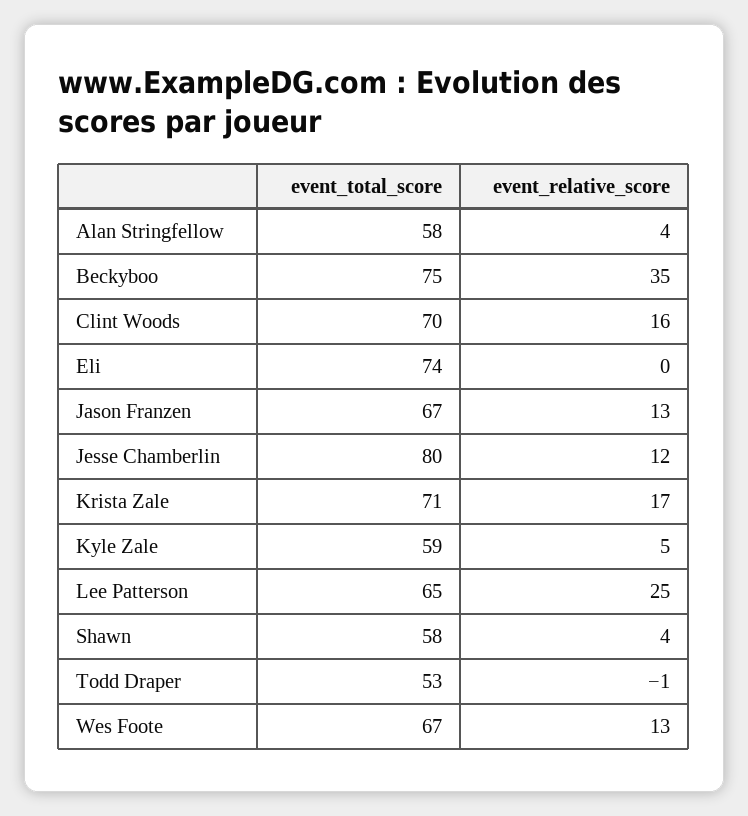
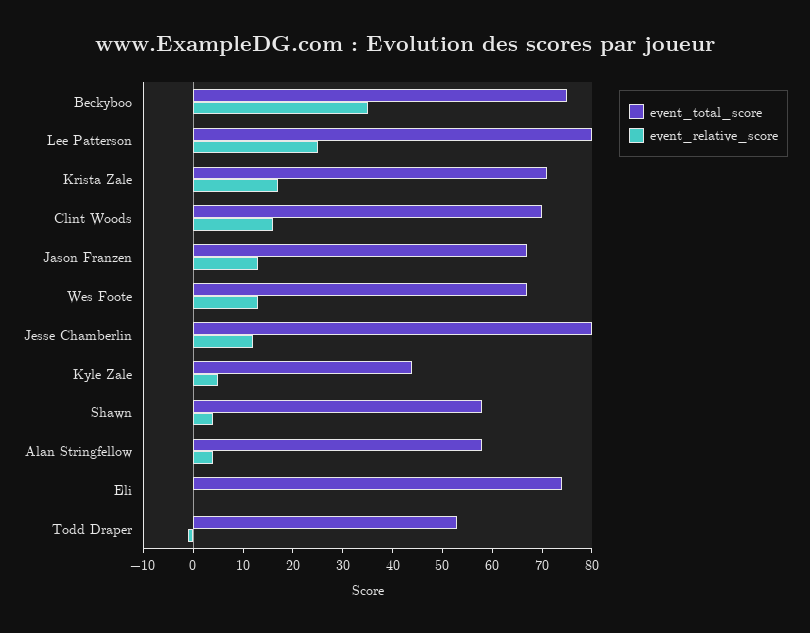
  {
    "event_total_score": {
      "Alan Stringfellow": 58,
      "Beckyboo": 75,
      "Clint Woods": 70,
      "Eli": 74,
      "Jason Franzen": 67,
      "Jesse Chamberlin": 80,
      "Krista Zale": 71,
-     "Kyle Zale": 59,
+     "Kyle Zale": 45,
-     "Lee Patterson": 65,
+     "Lee Patterson": 80,
      "Shawn": 58,
      "Todd Draper": 53,
      "Wes Foote": 67
    },
    "event_relative_score": {
      "Alan Stringfellow": 4,
      "Beckyboo": 35,
      "Clint Woods": 16,
      "Eli": 0,
      "Jason Franzen": 13,
      "Jesse Chamberlin": 12,
      "Krista Zale": 17,
      "Kyle Zale": 5,
      "Lee Patterson": 25,
      "Shawn": 4,
      "Todd Draper": -1,
      "Wes Foote": 13
    }
  }

